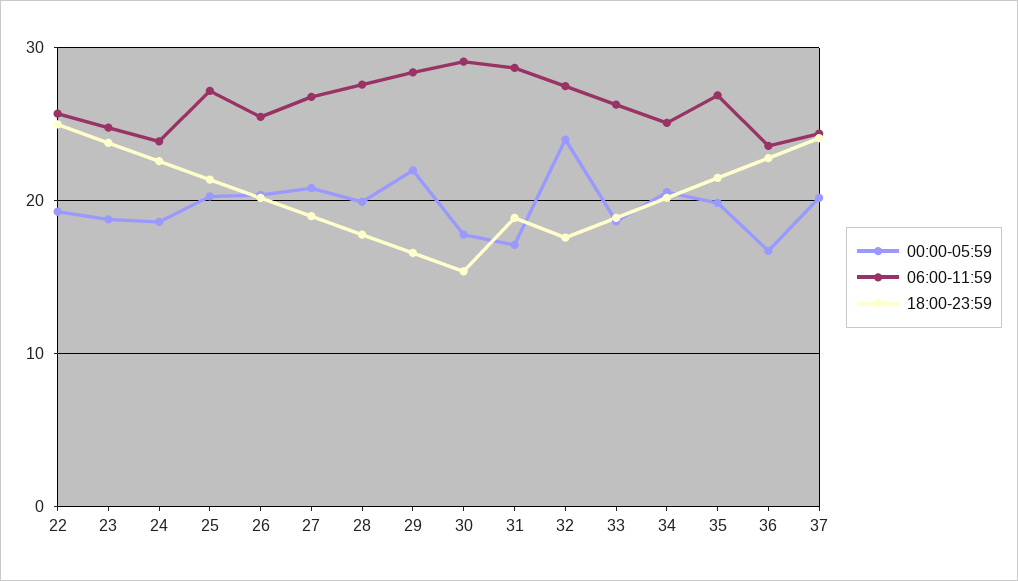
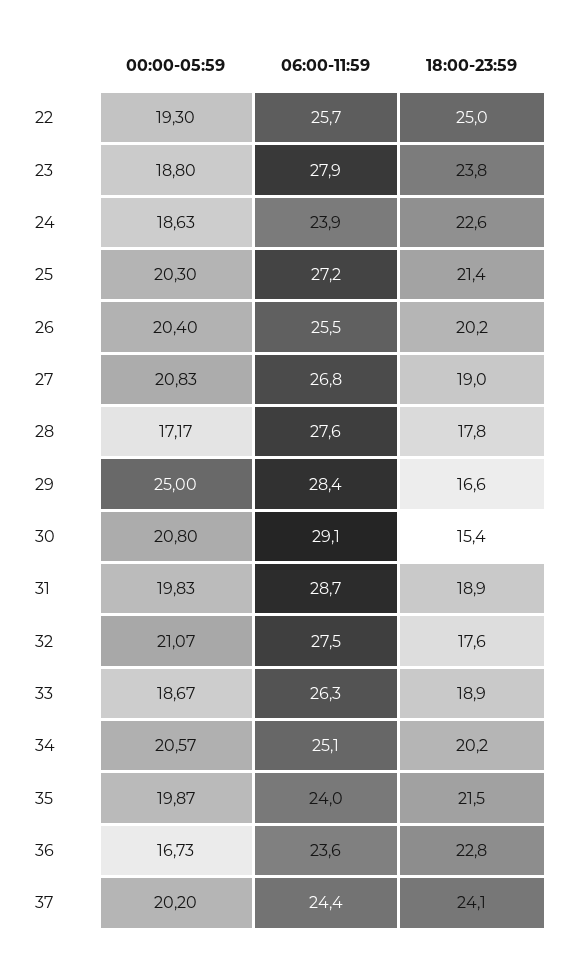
  {
    "00:00-05:59": {
      "22": 19.3,
      "23": 18.8,
      "24": 18.63,
      "25": 20.3,
      "26": 20.4,
      "27": 20.83,
-     "28": 20,
+     "28": 17.17,
-     "29": 22,
+     "29": 25,
-     "30": 18,
+     "30": 20.8,
-     "31": 17,
+     "31": 19.83,
-     "32": 24,
+     "32": 21.07,
      "33": 18.67,
      "34": 20.57,
      "35": 19.87,
      "36": 16.73,
      "37": 20.2
    },
    "06:00-11:59": {
      "22": 25.7,
-     "23": 25,
+     "23": 27.9,
      "24": 23.9,
      "25": 27.2,
      "26": 25.5,
      "27": 26.8,
      "28": 27.6,
      "29": 28.4,
      "30": 29.1,
      "31": 28.7,
      "32": 27.5,
      "33": 26.3,
      "34": 25.1,
-     "35": 27,
+     "35": 24,
      "36": 23.6,
      "37": 24.4
    },
    "18:00-23:59": {
      "22": 25,
      "23": 23.8,
      "24": 22.6,
      "25": 21.4,
      "26": 20.2,
      "27": 19,
      "28": 17.8,
      "29": 16.6,
      "30": 15.4,
      "31": 18.9,
      "32": 17.6,
      "33": 18.9,
      "34": 20.2,
      "35": 21.5,
      "36": 22.8,
      "37": 24.1
    }
  }

